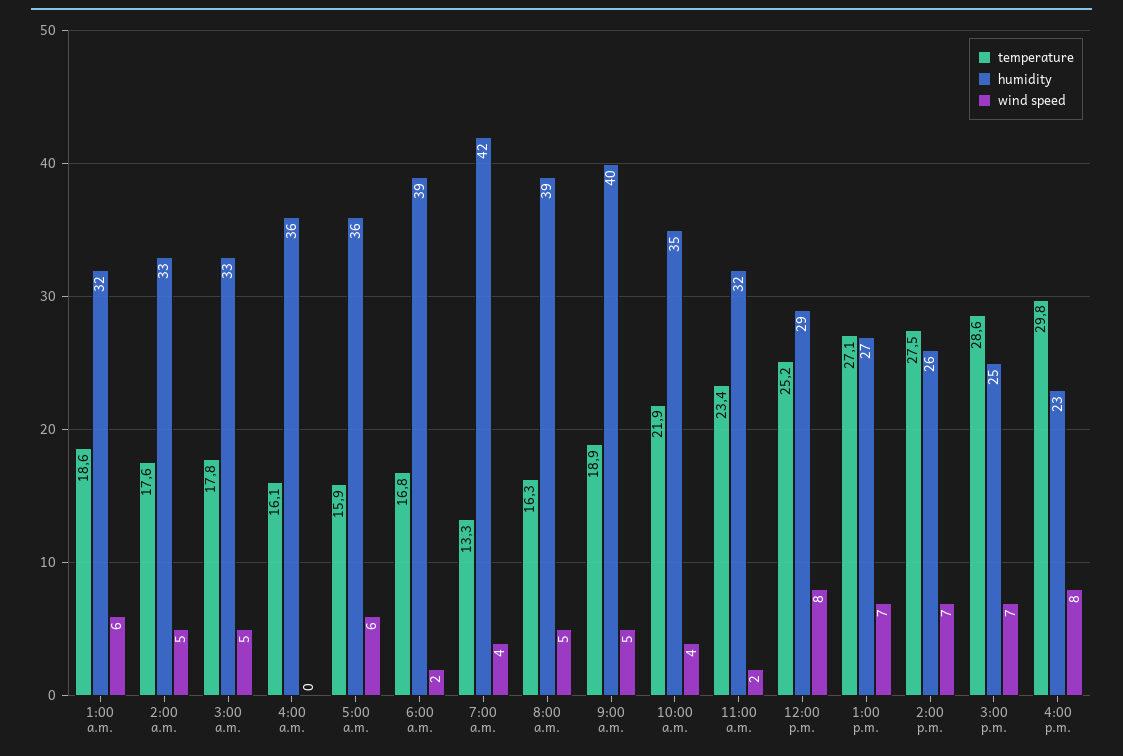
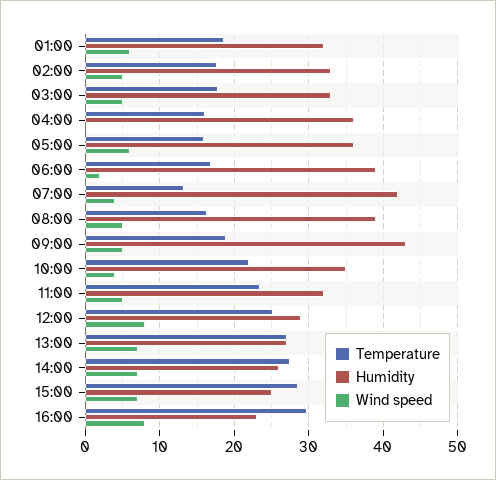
  {
    "temperature": {
      "1:00 a.m.": 18.6,
      "2:00 a.m.": 17.6,
      "3:00 a.m.": 17.8,
      "4:00 a.m.": 16.1,
      "5:00 a.m.": 15.9,
      "6:00 a.m.": 16.8,
      "7:00 a.m.": 13.3,
      "8:00 a.m.": 16.3,
      "9:00 a.m.": 18.9,
      "10:00 a.m.": 21.9,
      "11:00 a.m.": 23.4,
      "12:00 p.m.": 25.2,
      "1:00 p.m.": 27.1,
      "2:00 p.m.": 27.5,
      "3:00 p.m.": 28.6,
      "4:00 p.m.": 29.8
    },
    "humidity": {
      "1:00 a.m.": 32,
      "2:00 a.m.": 33,
      "3:00 a.m.": 33,
      "4:00 a.m.": 36,
      "5:00 a.m.": 36,
      "6:00 a.m.": 39,
      "7:00 a.m.": 42,
      "8:00 a.m.": 39,
-     "9:00 a.m.": 40,
+     "9:00 a.m.": 43,
      "10:00 a.m.": 35,
      "11:00 a.m.": 32,
      "12:00 p.m.": 29,
      "1:00 p.m.": 27,
      "2:00 p.m.": 26,
      "3:00 p.m.": 25,
      "4:00 p.m.": 23
    },
    "wind speed": {
      "1:00 a.m.": 6,
      "2:00 a.m.": 5,
      "3:00 a.m.": 5,
      "4:00 a.m.": 0,
      "5:00 a.m.": 6,
      "6:00 a.m.": 2,
      "7:00 a.m.": 4,
      "8:00 a.m.": 5,
      "9:00 a.m.": 5,
      "10:00 a.m.": 4,
-     "11:00 a.m.": 2,
+     "11:00 a.m.": 5,
      "12:00 p.m.": 8,
      "1:00 p.m.": 7,
      "2:00 p.m.": 7,
      "3:00 p.m.": 7,
      "4:00 p.m.": 8
    }
  }

